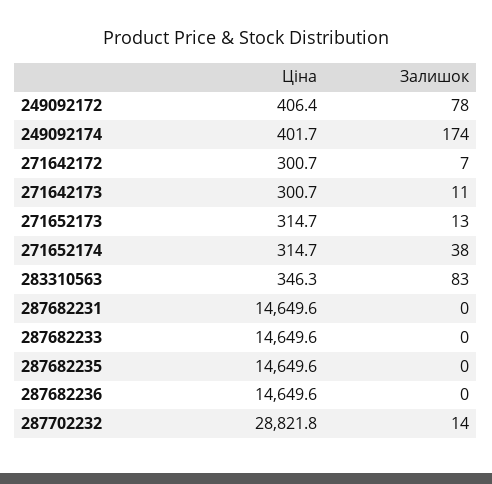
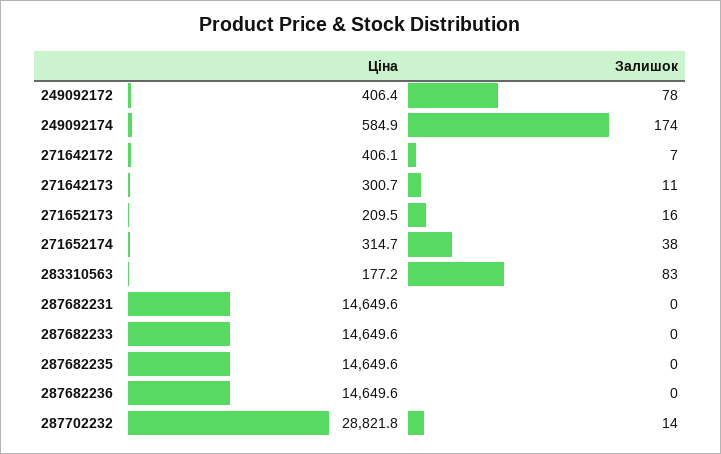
  {
    "Ціна": {
      "249092172": 406.4,
-     "249092174": 401.7,
+     "249092174": 584.9,
-     "271642172": 300.7,
+     "271642172": 406.1,
      "271642173": 300.7,
-     "271652173": 314.7,
+     "271652173": 209.5,
      "271652174": 314.7,
-     "283310563": 346.3,
+     "283310563": 177.2,
      "287682231": 14649.6,
      "287682233": 14649.6,
      "287682235": 14649.6,
      "287682236": 14649.6,
      "287702232": 28821.8
    },
    "Залишок": {
      "249092172": 78,
      "249092174": 174,
      "271642172": 7,
      "271642173": 11,
-     "271652173": 13,
+     "271652173": 16,
      "271652174": 38,
      "283310563": 83,
      "287682231": 0,
      "287682233": 0,
      "287682235": 0,
      "287682236": 0,
      "287702232": 14
    }
  }

